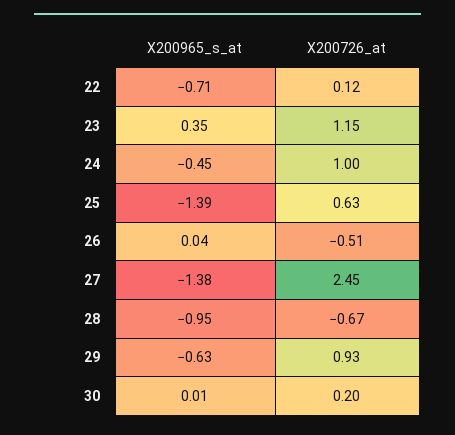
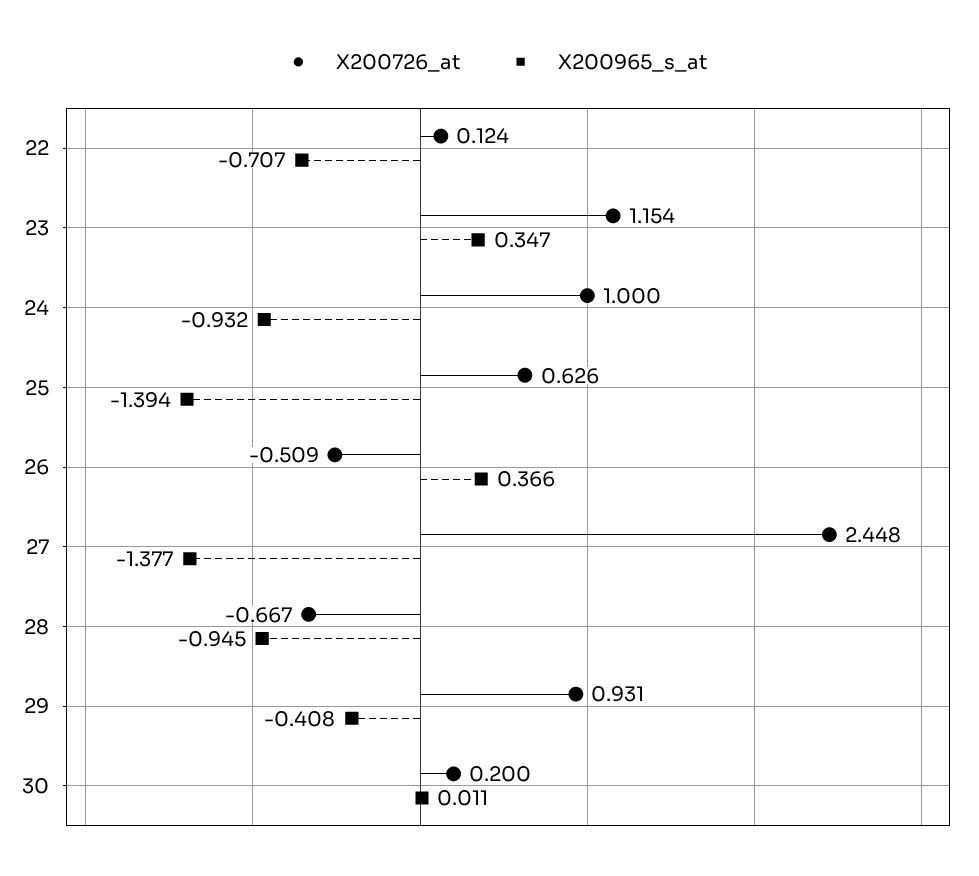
  {
    "X200965_s_at": {
      "22": -0.707,
      "23": 0.347,
-     "24": -0.45,
+     "24": -0.932,
      "25": -1.394,
-     "26": 0.04,
+     "26": 0.366,
      "27": -1.377,
      "28": -0.945,
-     "29": -0.63,
+     "29": -0.408,
      "30": 0.011
    },
    "X200726_at": {
      "22": 0.124,
      "23": 1.154,
      "24": 1,
      "25": 0.626,
      "26": -0.509,
      "27": 2.448,
      "28": -0.667,
      "29": 0.931,
      "30": 0.2
    }
  }

